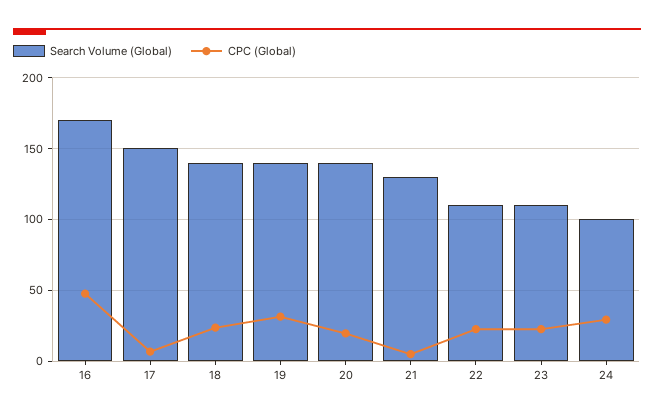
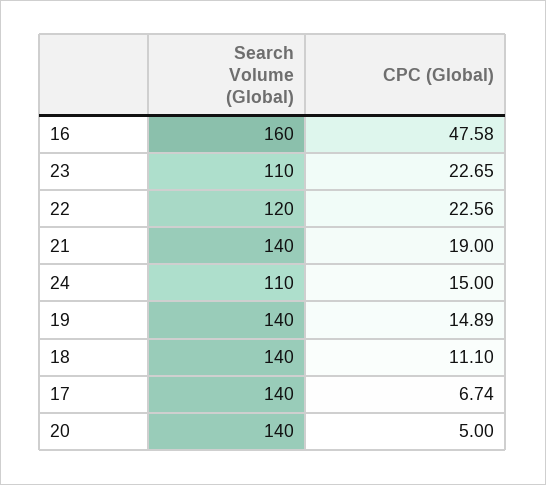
  {
    "Search Volume (Global)": {
-     "16": 170,
+     "16": 160,
-     "17": 150,
+     "17": 140,
      "18": 140,
      "19": 140,
      "20": 140,
-     "21": 130,
+     "21": 140,
-     "22": 110,
+     "22": 120,
      "23": 110,
-     "24": 100
+     "24": 110
    },
    "CPC (Global)": {
      "16": 47.58,
      "17": 6.74,
-     "18": 25,
+     "18": 11.1,
-     "19": 30,
+     "19": 14.89,
-     "20": 20,
+     "20": 5,
-     "21": 5,
+     "21": 19,
      "22": 22.56,
      "23": 22.65,
-     "24": 30
+     "24": 15
    }
  }

